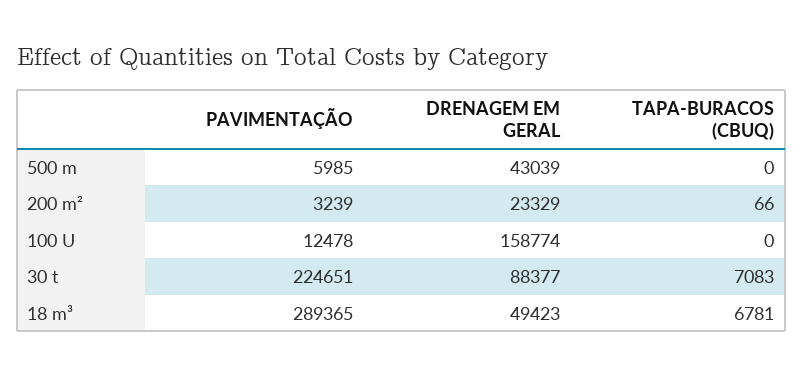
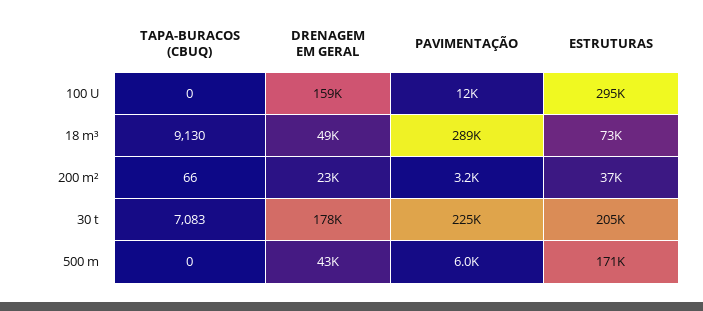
  {
    "PAVIMENTAÇÃO": {
      "500 m": 5985,
      "200 m²": 3239,
      "100 U": 12478,
      "30 t": 224651,
      "18 m³": 289365
    },
    "DRENAGEM EM GERAL": {
      "500 m": 43039,
      "200 m²": 23329,
      "100 U": 158774,
-     "30 t": 88377,
+     "30 t": 178000,
      "18 m³": 49423
    },
    "TAPA-BURACOS (CBUQ)": {
      "500 m": 0,
      "200 m²": 66,
      "100 U": 0,
      "30 t": 7083,
-     "18 m³": 6781
+     "18 m³": 9130
-   }
+   },
+   "ESTRUTURAS": {
+     "100 U": 295000,
+     "18 m³": 73000,
+     "200 m²": 37000,
+     "30 t": 205000,
+     "500 m": 171000
+   }
  }

